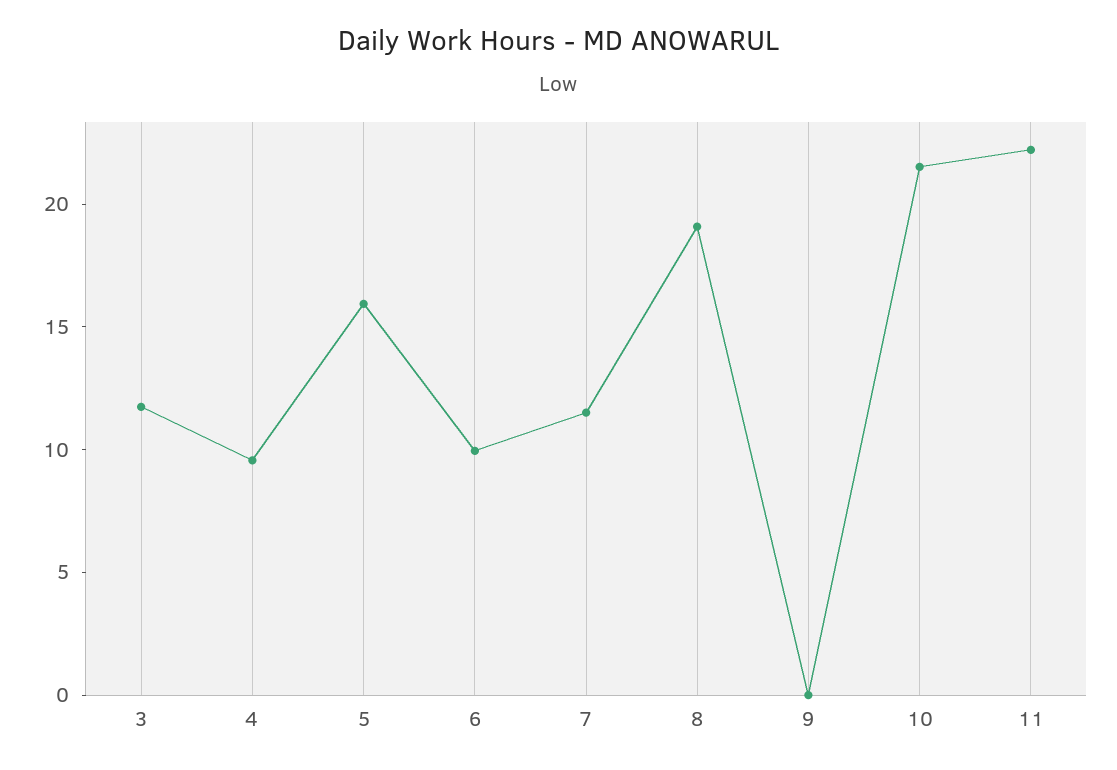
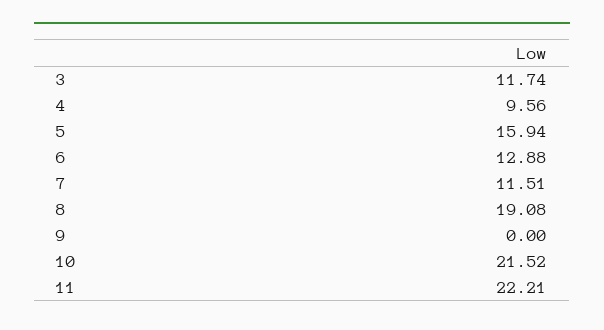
  {
    "3": 11.74,
    "4": 9.56,
    "5": 15.94,
-   "6": 10,
+   "6": 12.88,
    "7": 11.51,
    "8": 19.08,
    "9": 0,
    "10": 21.52,
    "11": 22.21
  }

